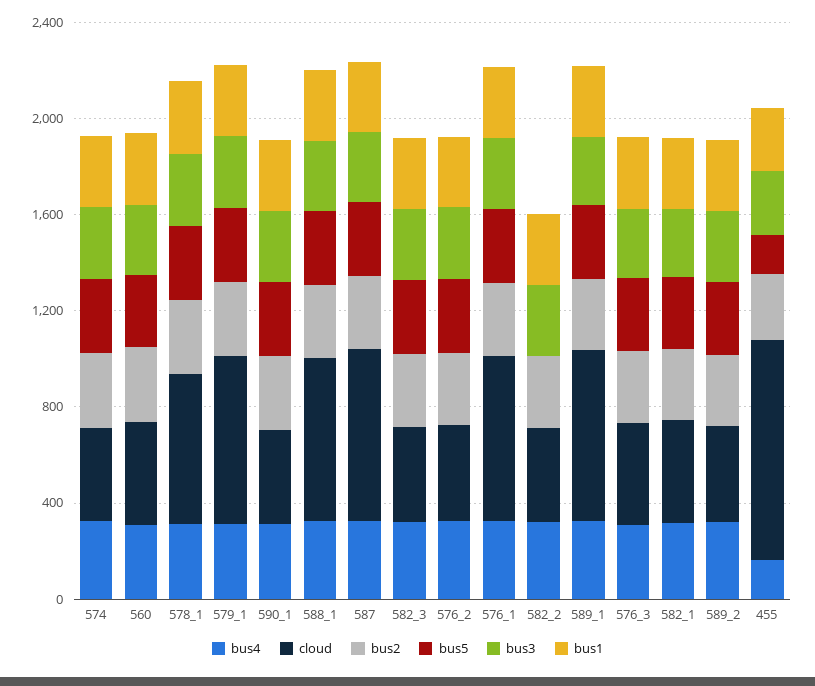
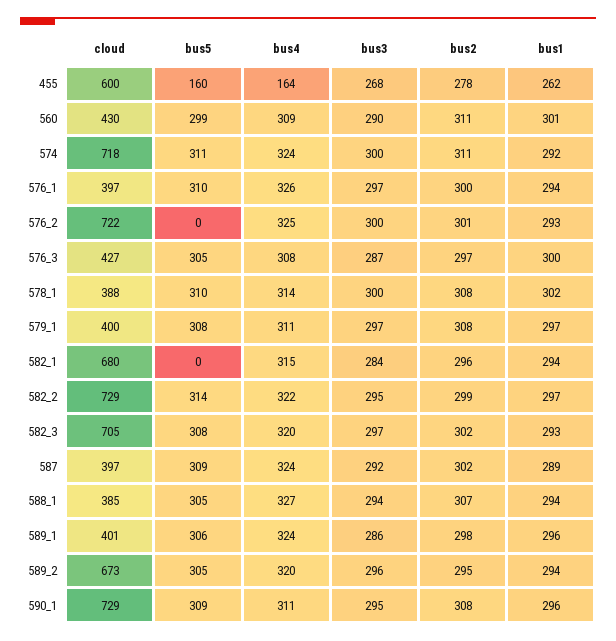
  {
    "bus4": {
      "574": 324,
      "560": 309,
      "578_1": 314,
      "579_1": 311,
      "590_1": 311,
      "588_1": 327,
      "587": 324,
      "582_3": 320,
      "576_2": 325,
      "576_1": 326,
      "582_2": 322,
      "589_1": 324,
      "576_3": 308,
      "582_1": 315,
      "589_2": 320,
      "455": 164
    },
    "cloud": {
-     "574": 400,
+     "574": 718,
      "560": 430,
-     "578_1": 600,
+     "578_1": 388,
-     "579_1": 700,
+     "579_1": 400,
-     "590_1": 400,
+     "590_1": 729,
-     "588_1": 700,
+     "588_1": 385,
-     "587": 700,
+     "587": 397,
-     "582_3": 400,
+     "582_3": 705,
-     "576_2": 400,
+     "576_2": 722,
-     "576_1": 700,
+     "576_1": 397,
-     "582_2": 400,
+     "582_2": 729,
-     "589_1": 700,
+     "589_1": 401,
      "576_3": 427,
-     "582_1": 400,
+     "582_1": 680,
-     "589_2": 400,
+     "589_2": 673,
-     "455": 900
+     "455": 600
    },
    "bus2": {
      "574": 311,
      "560": 311,
      "578_1": 308,
      "579_1": 308,
      "590_1": 308,
      "588_1": 307,
      "587": 302,
      "582_3": 302,
      "576_2": 301,
      "576_1": 300,
      "582_2": 299,
      "589_1": 298,
      "576_3": 297,
      "582_1": 296,
      "589_2": 295,
      "455": 278
    },
    "bus5": {
      "574": 311,
      "560": 299,
      "578_1": 310,
      "579_1": 308,
      "590_1": 309,
      "588_1": 305,
      "587": 309,
      "582_3": 308,
-     "576_2": 300,
+     "576_2": 0,
      "576_1": 310,
-     "582_2": 0,
+     "582_2": 314,
      "589_1": 306,
      "576_3": 305,
-     "582_1": 300,
+     "582_1": 0,
      "589_2": 305,
      "455": 160
    },
    "bus3": {
      "574": 300,
      "560": 290,
      "578_1": 300,
      "579_1": 297,
      "590_1": 295,
      "588_1": 294,
      "587": 292,
      "582_3": 297,
      "576_2": 300,
      "576_1": 297,
      "582_2": 295,
      "589_1": 286,
      "576_3": 287,
      "582_1": 284,
      "589_2": 296,
      "455": 268
    },
    "bus1": {
      "574": 292,
      "560": 301,
      "578_1": 302,
      "579_1": 297,
      "590_1": 296,
      "588_1": 294,
      "587": 289,
      "582_3": 293,
      "576_2": 293,
      "576_1": 294,
      "582_2": 297,
      "589_1": 296,
      "576_3": 300,
      "582_1": 294,
      "589_2": 294,
      "455": 262
    }
  }

